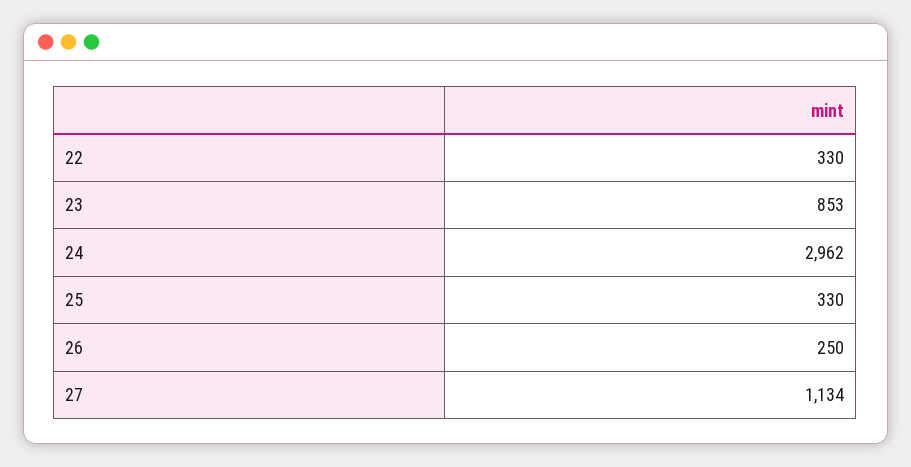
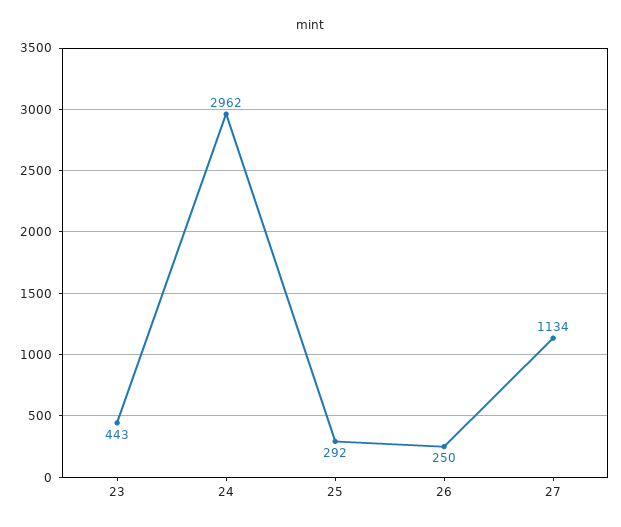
  {
-   "22": 330,
-   "23": 853,
+   "23": 443,
    "24": 2962,
-   "25": 330,
+   "25": 292,
    "26": 250,
    "27": 1134
  }

